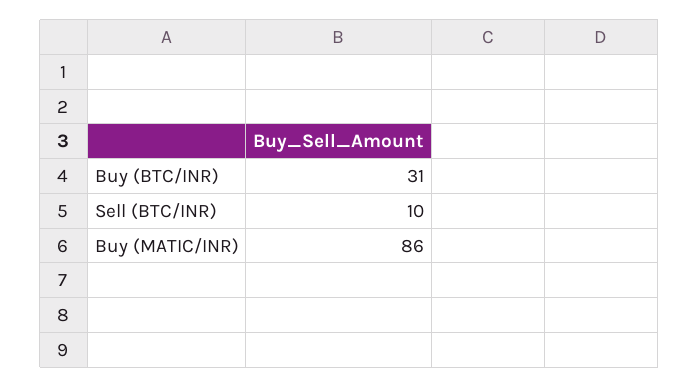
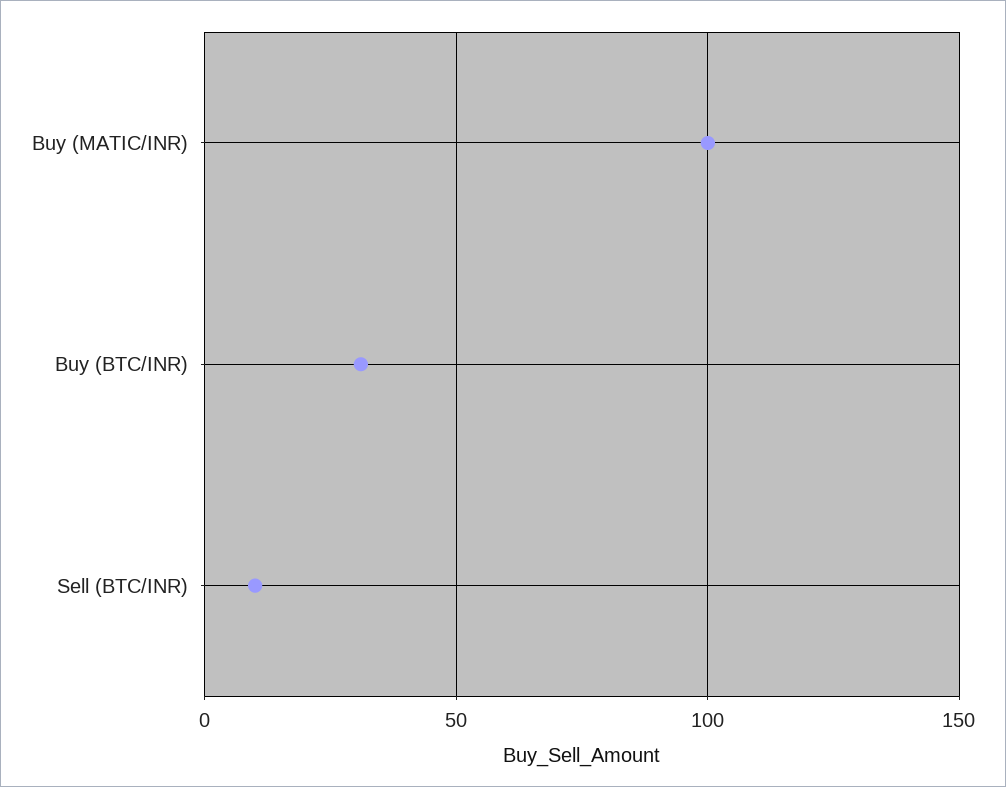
  {
    "Buy (BTC/INR)": 31,
    "Sell (BTC/INR)": 10,
-   "Buy (MATIC/INR)": 86
+   "Buy (MATIC/INR)": 100
  }

